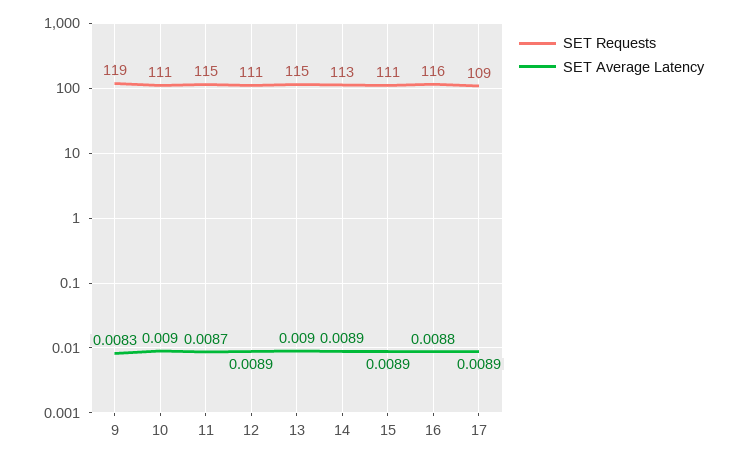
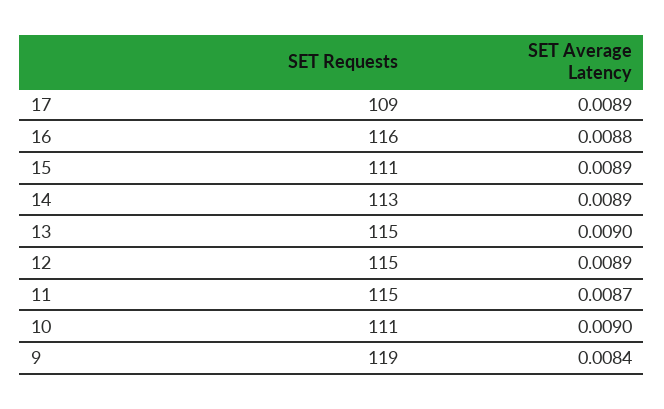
  {
    "SET Requests": {
      "9": 119,
      "10": 111,
      "11": 115,
-     "12": 111,
+     "12": 115,
      "13": 115,
      "14": 113,
      "15": 111,
      "16": 116,
      "17": 109
    },
    "SET Average Latency": {
-     "9": 0.0083,
+     "9": 0.0084,
      "10": 0.009,
      "11": 0.0087,
      "12": 0.0089,
      "13": 0.009,
      "14": 0.0089,
      "15": 0.0089,
      "16": 0.0088,
      "17": 0.0089
    }
  }

